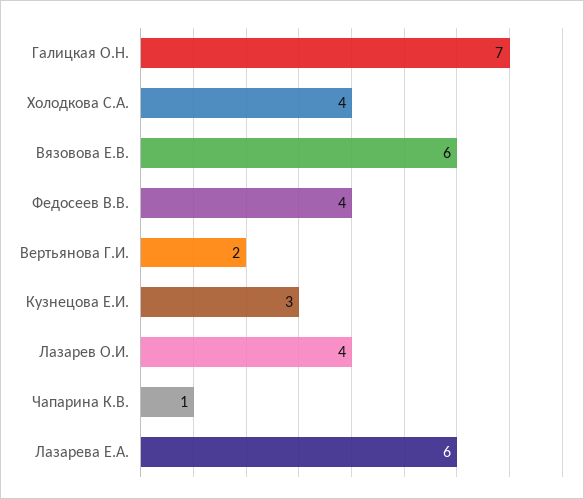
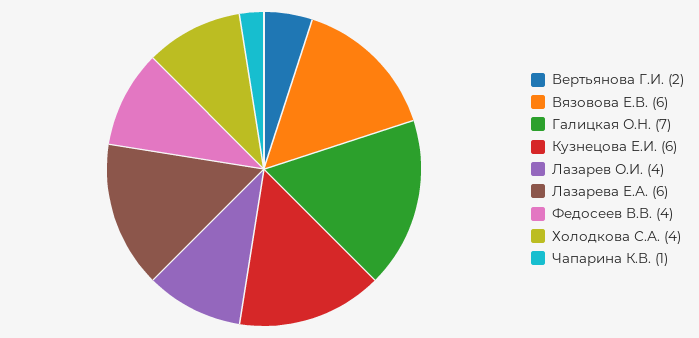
  {
    "Галицкая О.Н.": 7,
    "Холодкова С.А.": 4,
    "Вязовова Е.В.": 6,
    "Федосеев В.В.": 4,
    "Вертьянова Г.И.": 2,
-   "Кузнецова Е.И.": 3,
+   "Кузнецова Е.И.": 6,
    "Лазарев О.И.": 4,
    "Чапарина К.В.": 1,
    "Лазарева Е.А.": 6
  }

